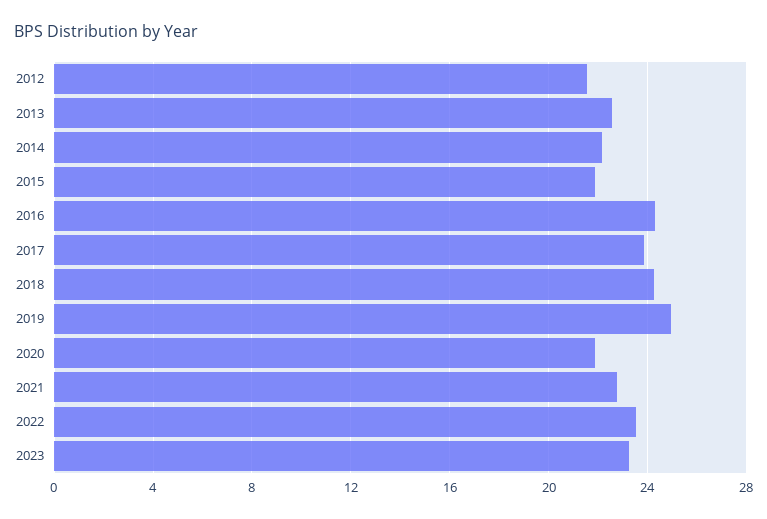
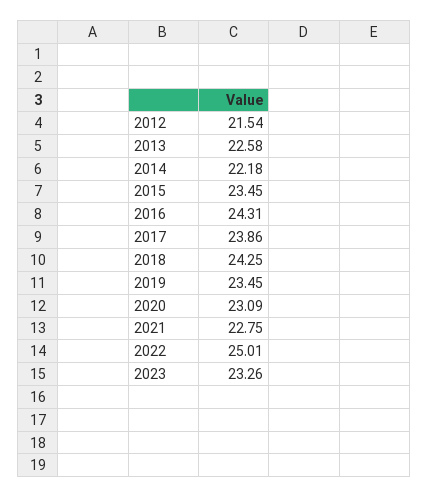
  {
    "2012": 21.54,
    "2013": 22.58,
    "2014": 22.18,
-   "2015": 22,
+   "2015": 23.45,
    "2016": 24.31,
    "2017": 23.86,
    "2018": 24.25,
-   "2019": 25,
+   "2019": 23.45,
-   "2020": 22,
+   "2020": 23.09,
    "2021": 22.75,
-   "2022": 23.5,
+   "2022": 25.01,
    "2023": 23.26
  }

